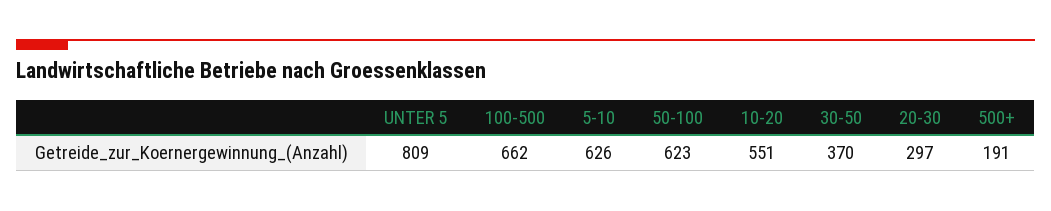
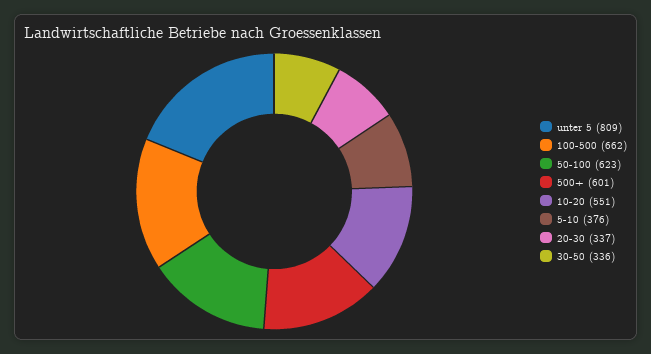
  {
    "UNTER 5": 809,
    "100-500": 662,
-   "5-10": 626,
+   "5-10": 376,
    "50-100": 623,
    "10-20": 551,
-   "30-50": 370,
+   "30-50": 336,
-   "20-30": 297,
+   "20-30": 337,
-   "500+": 191
+   "500+": 601
  }

